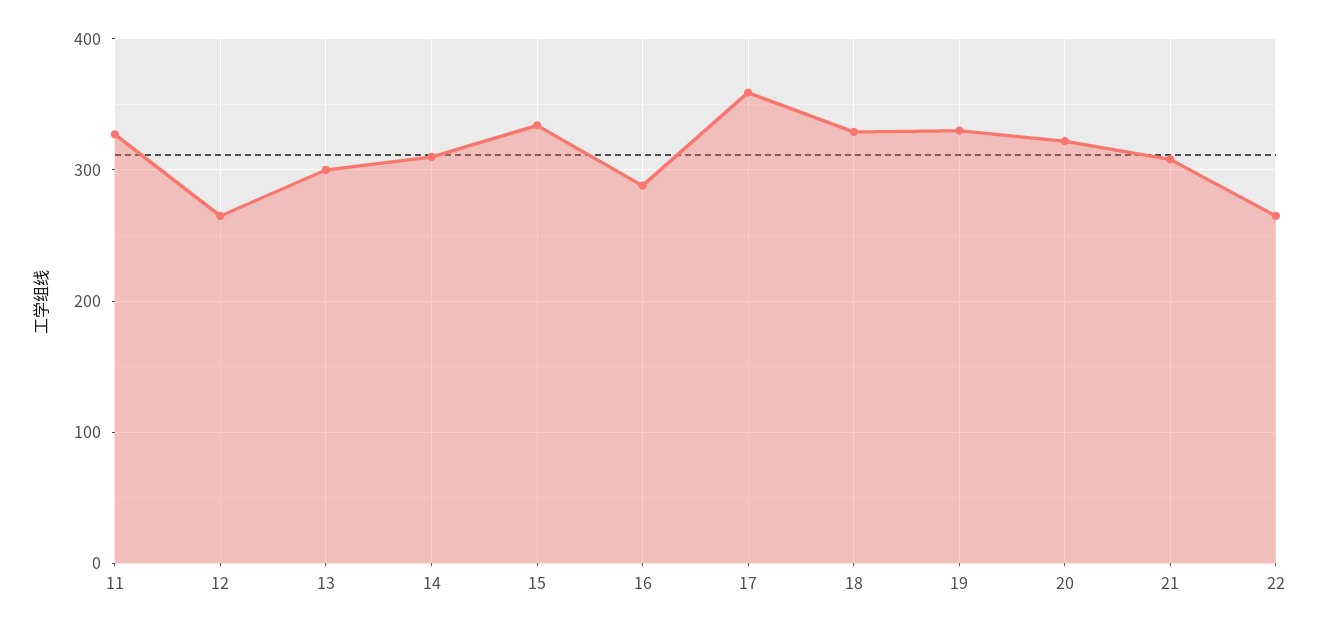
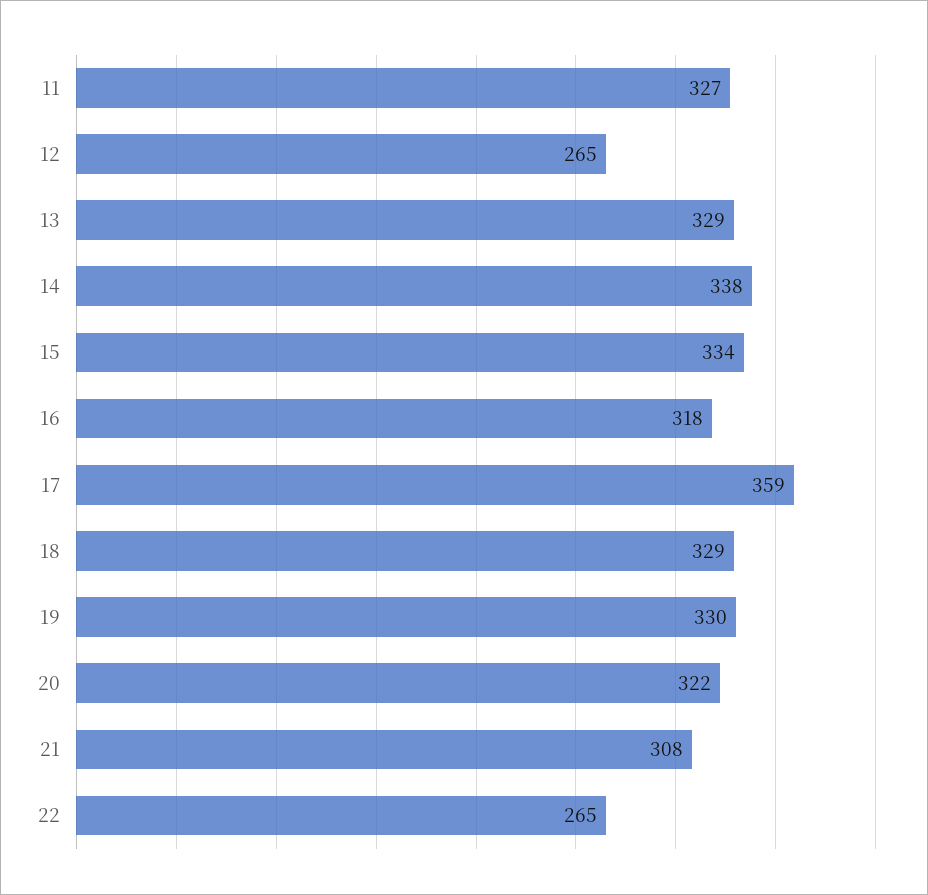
  {
    "11": 327,
    "12": 265,
-   "13": 300,
+   "13": 329,
-   "14": 310,
+   "14": 338,
    "15": 334,
-   "16": 290,
+   "16": 318,
    "17": 359,
    "18": 329,
    "19": 330,
    "20": 322,
    "21": 308,
    "22": 265
  }

